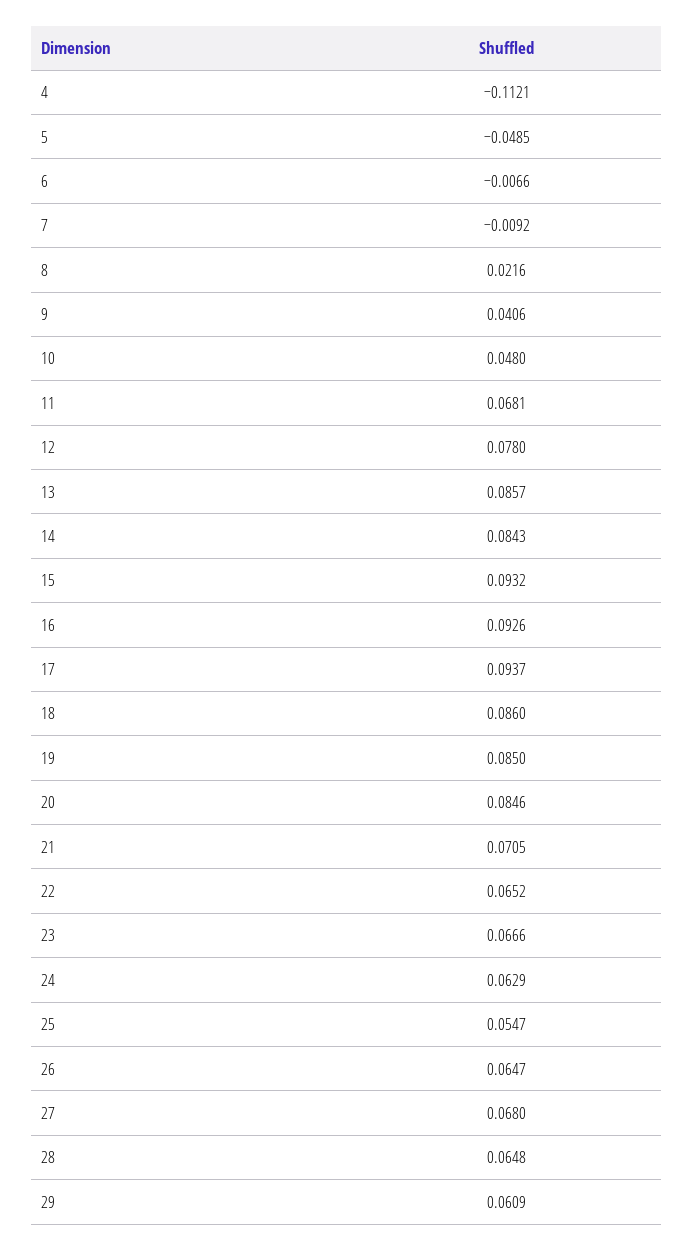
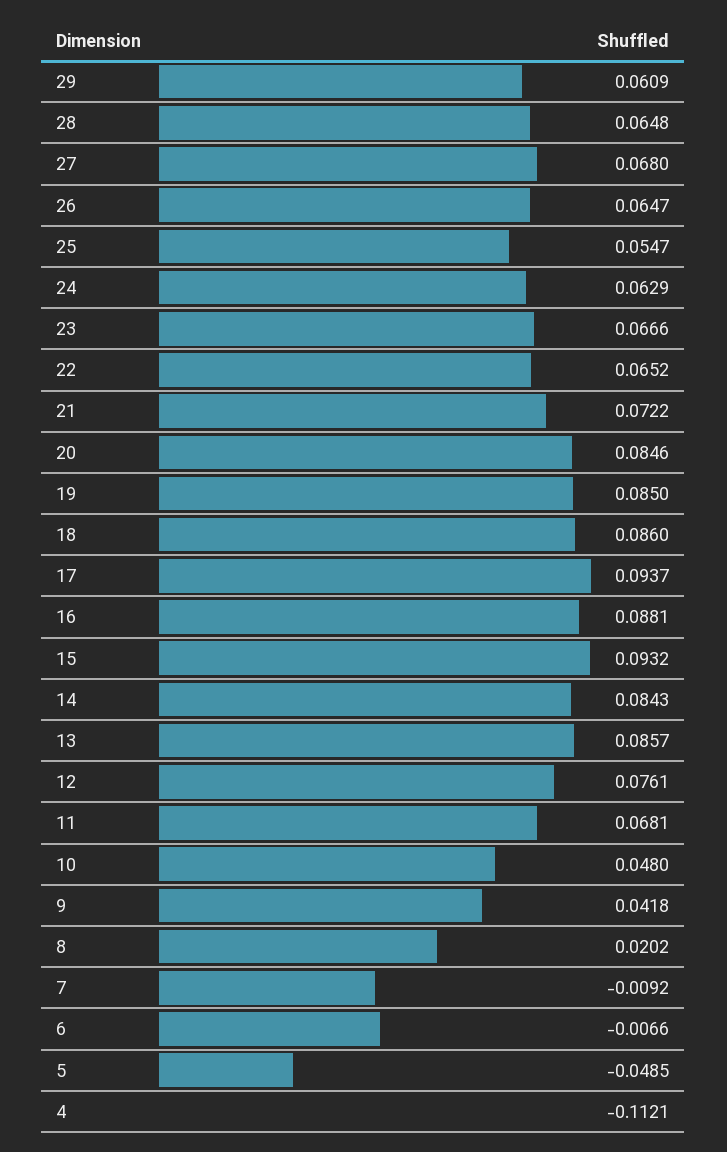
  {
    "4": -0.1121,
    "5": -0.0485,
    "6": -0.0066,
    "7": -0.0092,
-   "8": 0.0216,
+   "8": 0.0202,
-   "9": 0.0406,
+   "9": 0.0418,
    "10": 0.048,
    "11": 0.0681,
-   "12": 0.078,
+   "12": 0.0761,
    "13": 0.0857,
    "14": 0.0843,
    "15": 0.0932,
-   "16": 0.0926,
+   "16": 0.0881,
    "17": 0.0937,
    "18": 0.086,
    "19": 0.085,
    "20": 0.0846,
-   "21": 0.0705,
+   "21": 0.0722,
    "22": 0.0652,
    "23": 0.0666,
    "24": 0.0629,
    "25": 0.0547,
    "26": 0.0647,
    "27": 0.068,
    "28": 0.0648,
    "29": 0.0609
  }

